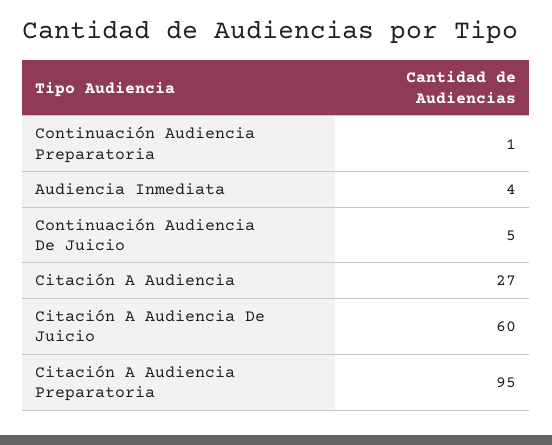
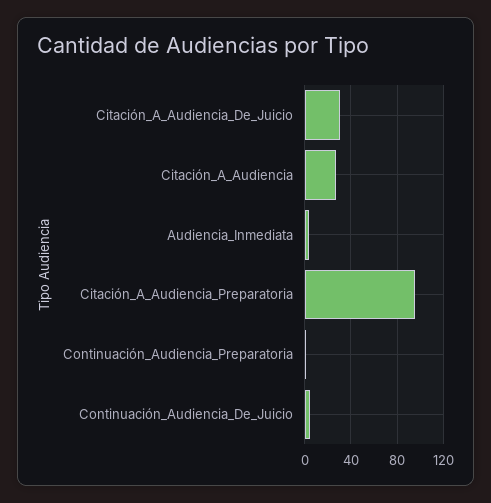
  {
    "Continuación Audiencia Preparatoria": 1,
    "Audiencia Inmediata": 4,
    "Continuación Audiencia De Juicio": 5,
    "Citación A Audiencia": 27,
-   "Citación A Audiencia De Juicio": 60,
+   "Citación A Audiencia De Juicio": 30,
    "Citación A Audiencia Preparatoria": 95
  }

